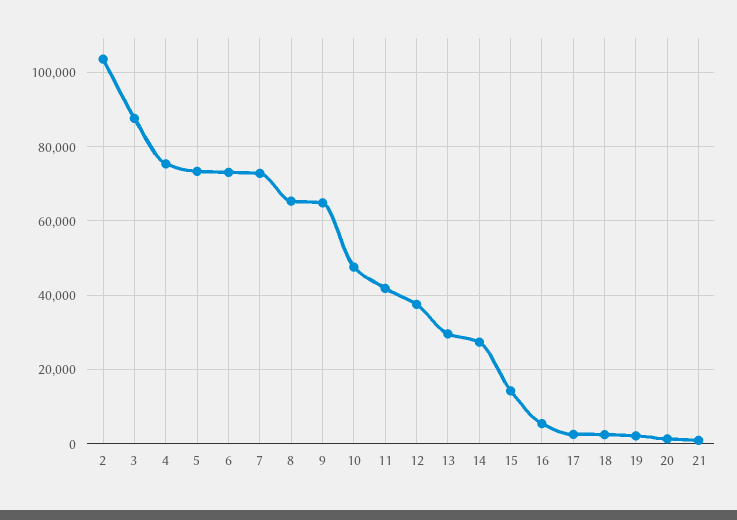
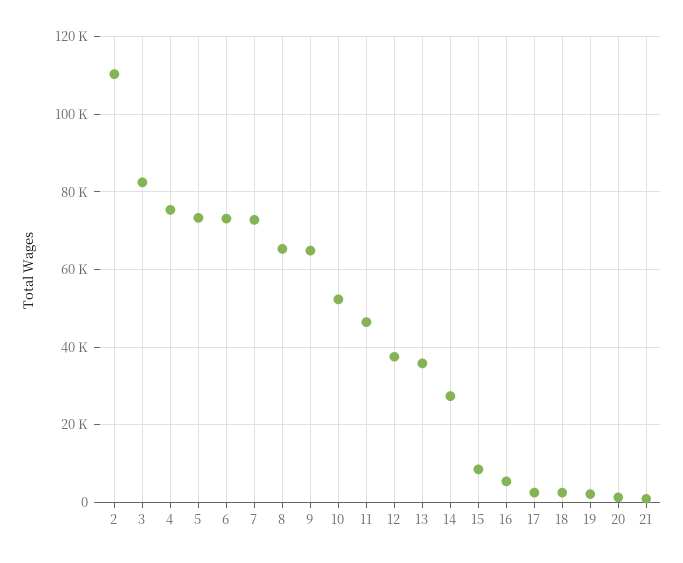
  {
-   "2": 104000,
+   "2": 110000,
-   "3": 88000,
+   "3": 82000,
    "4": 76000,
    "5": 74000,
    "6": 74000,
    "7": 72000,
    "8": 66000,
    "9": 64000,
-   "10": 48000,
+   "10": 52000,
-   "11": 42000,
+   "11": 46000,
    "12": 38000,
-   "13": 30000,
+   "13": 36000,
    "14": 28000,
-   "15": 14000,
+   "15": 8000,
    "16": 6000,
    "17": 2000,
    "18": 2000,
    "19": 2000,
    "20": 2000,
    "21": 0
  }

